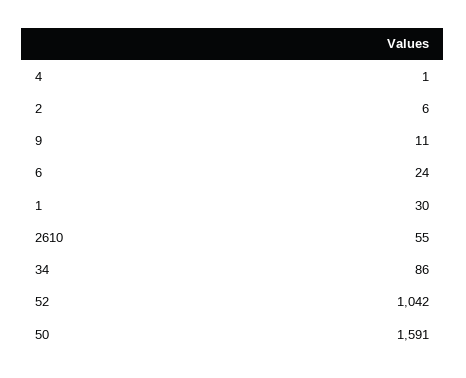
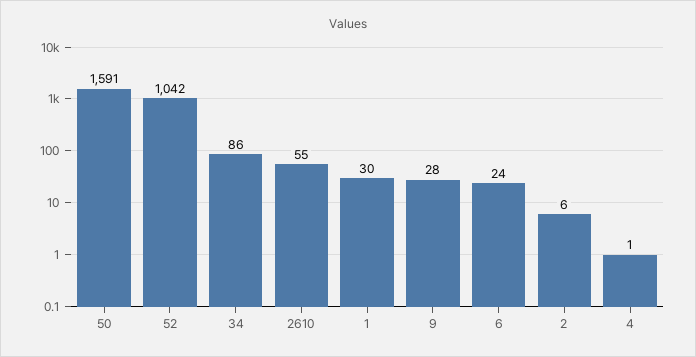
  {
    "4": 1,
    "2": 6,
-   "9": 11,
+   "9": 28,
    "6": 24,
    "1": 30,
    "2610": 55,
    "34": 86,
    "52": 1042,
    "50": 1591
  }

